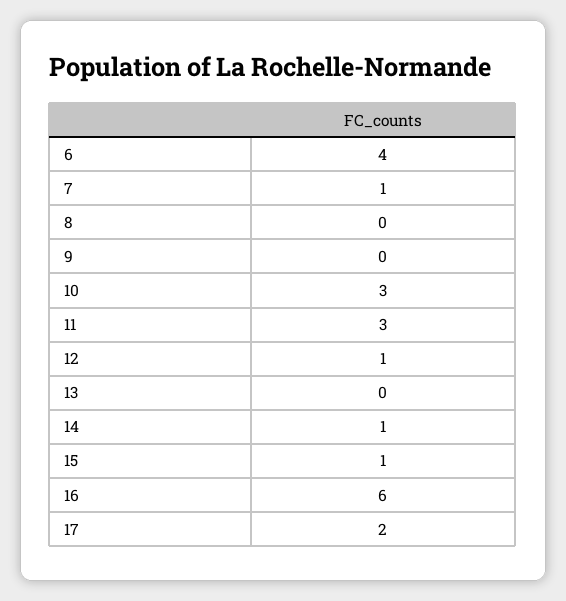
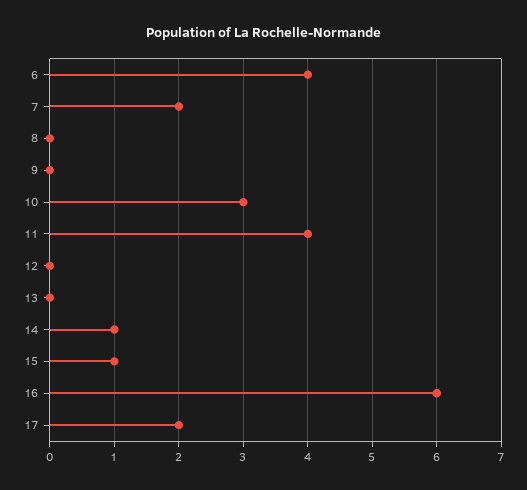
  {
    "6": 4,
-   "7": 1,
+   "7": 2,
    "8": 0,
    "9": 0,
    "10": 3,
-   "11": 3,
+   "11": 4,
-   "12": 1,
+   "12": 0,
    "13": 0,
    "14": 1,
    "15": 1,
    "16": 6,
    "17": 2
  }

